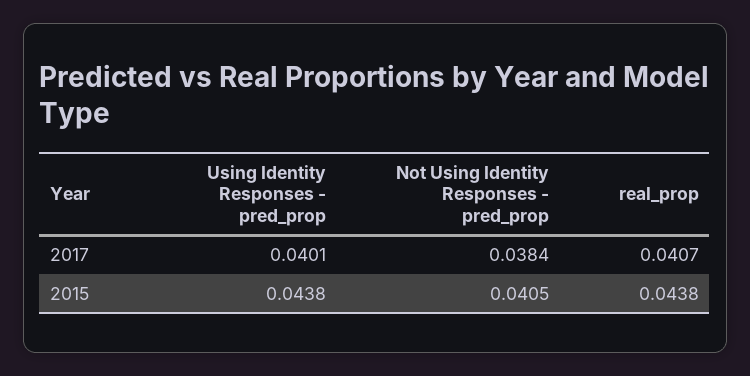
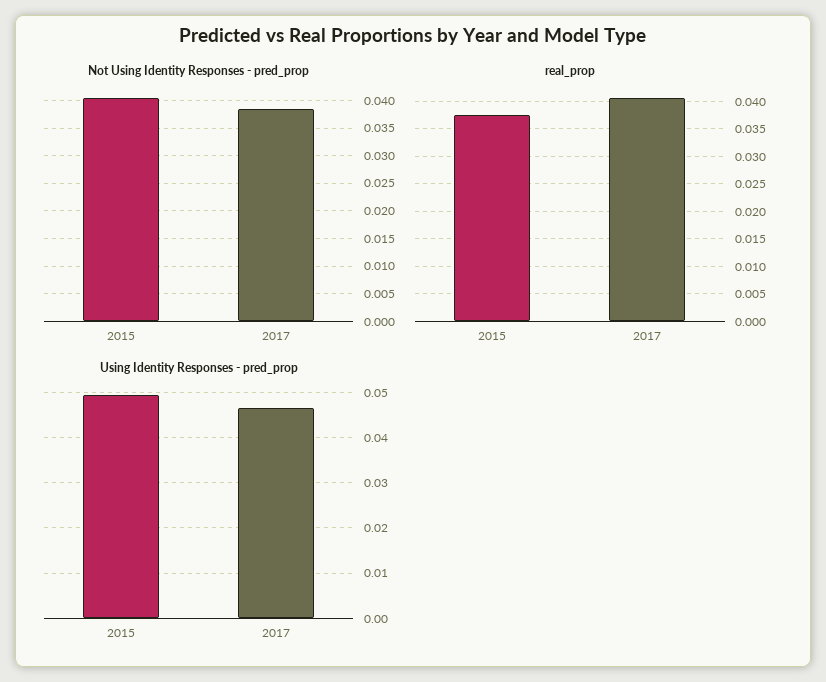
  {
    "Using Identity Responses - pred_prop": {
-     "2017": 0.0401,
+     "2017": 0.046,
-     "2015": 0.0438
+     "2015": 0.05
    },
    "Not Using Identity Responses - pred_prop": {
      "2017": 0.0384,
      "2015": 0.0405
    },
    "real_prop": {
      "2017": 0.0407,
-     "2015": 0.0438
+     "2015": 0.0375
    }
  }

